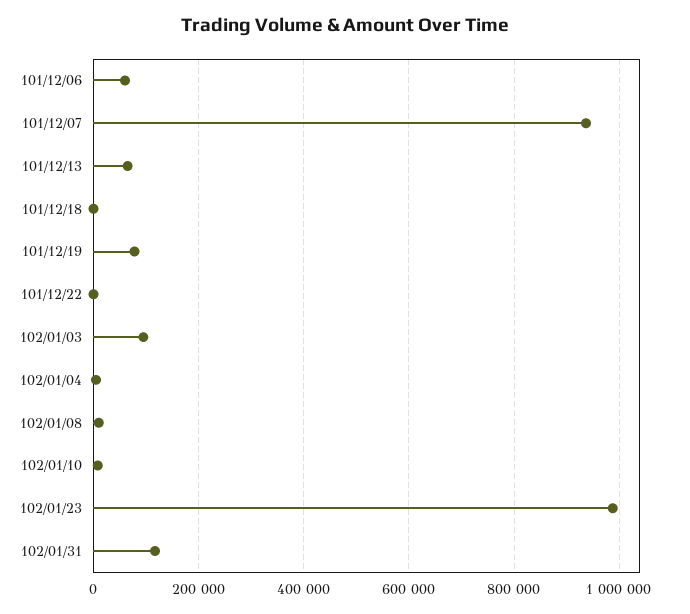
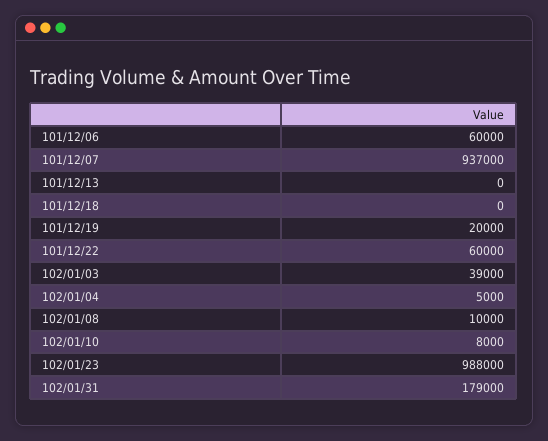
  {
    "101/12/06": 60000,
    "101/12/07": 937000,
-   "101/12/13": 60000,
+   "101/12/13": 0,
    "101/12/18": 0,
-   "101/12/19": 80000,
+   "101/12/19": 20000,
-   "101/12/22": 0,
+   "101/12/22": 60000,
-   "102/01/03": 100000,
+   "102/01/03": 39000,
    "102/01/04": 5000,
    "102/01/08": 10000,
    "102/01/10": 8000,
    "102/01/23": 988000,
-   "102/01/31": 120000
+   "102/01/31": 179000
  }

